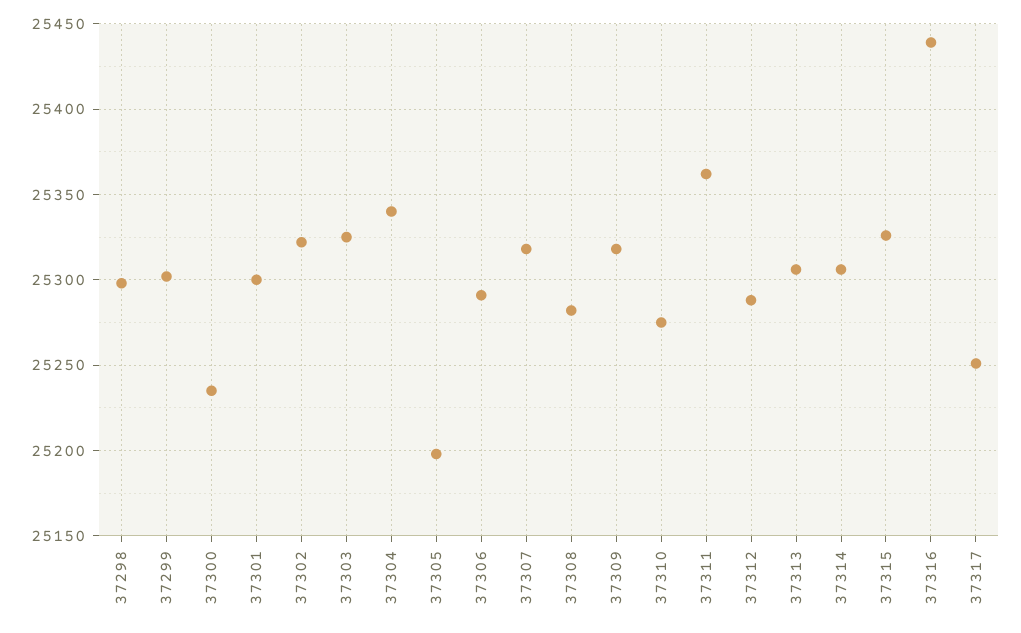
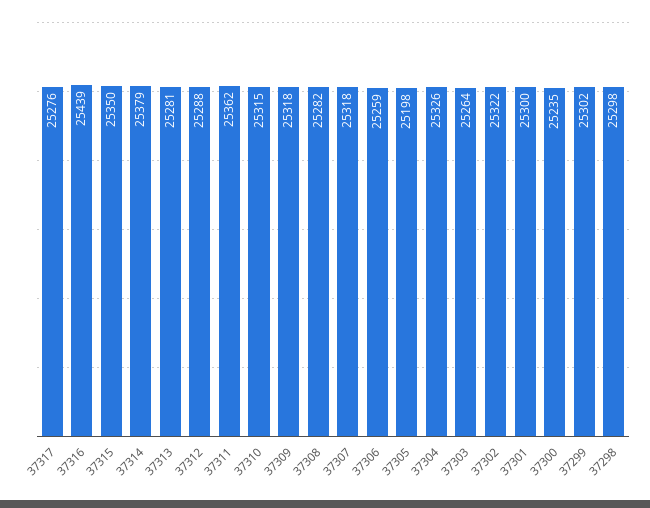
  {
    "37298": 25298,
    "37299": 25302,
    "37300": 25235,
    "37301": 25300,
    "37302": 25322,
-   "37303": 25325,
+   "37303": 25264,
-   "37304": 25340,
+   "37304": 25326,
    "37305": 25198,
-   "37306": 25290,
+   "37306": 25259,
    "37307": 25318,
    "37308": 25282,
    "37309": 25318,
-   "37310": 25275,
+   "37310": 25315,
    "37311": 25362,
    "37312": 25288,
-   "37313": 25305,
+   "37313": 25281,
-   "37314": 25305,
+   "37314": 25379,
-   "37315": 25325,
+   "37315": 25350,
    "37316": 25439,
-   "37317": 25250
+   "37317": 25276
  }

